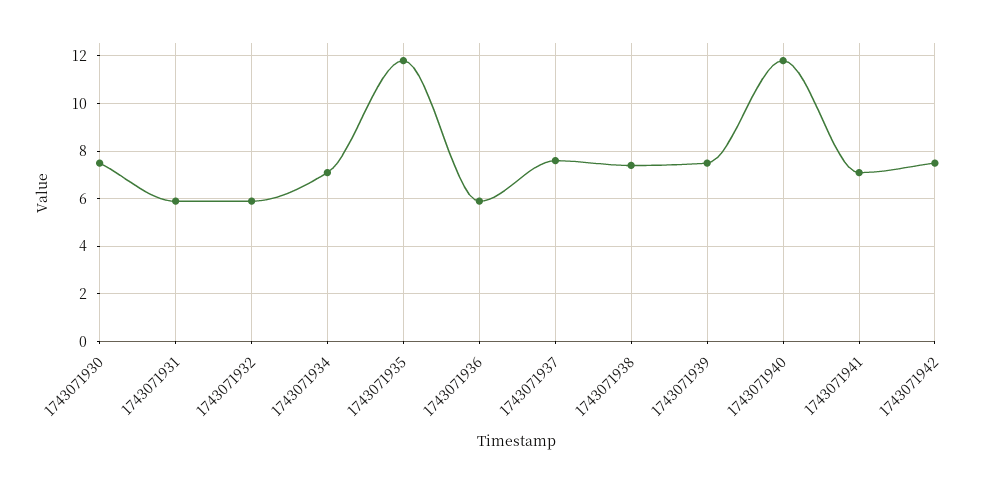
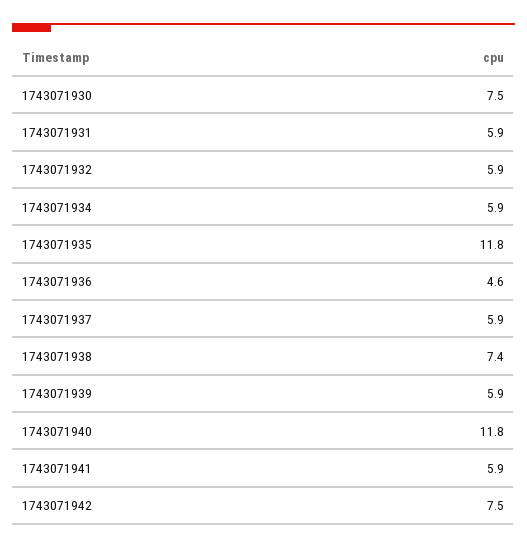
  {
    "1743071930": 7.5,
    "1743071931": 5.9,
    "1743071932": 5.9,
-   "1743071934": 7,
+   "1743071934": 5.9,
    "1743071935": 11.8,
-   "1743071936": 6,
+   "1743071936": 4.6,
-   "1743071937": 7.5,
+   "1743071937": 5.9,
    "1743071938": 7.4,
-   "1743071939": 7.5,
+   "1743071939": 5.9,
    "1743071940": 11.8,
-   "1743071941": 7,
+   "1743071941": 5.9,
    "1743071942": 7.5
  }

